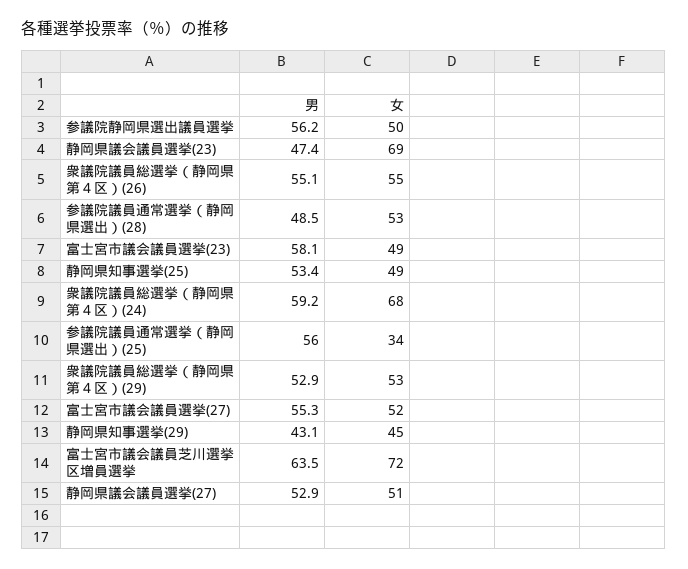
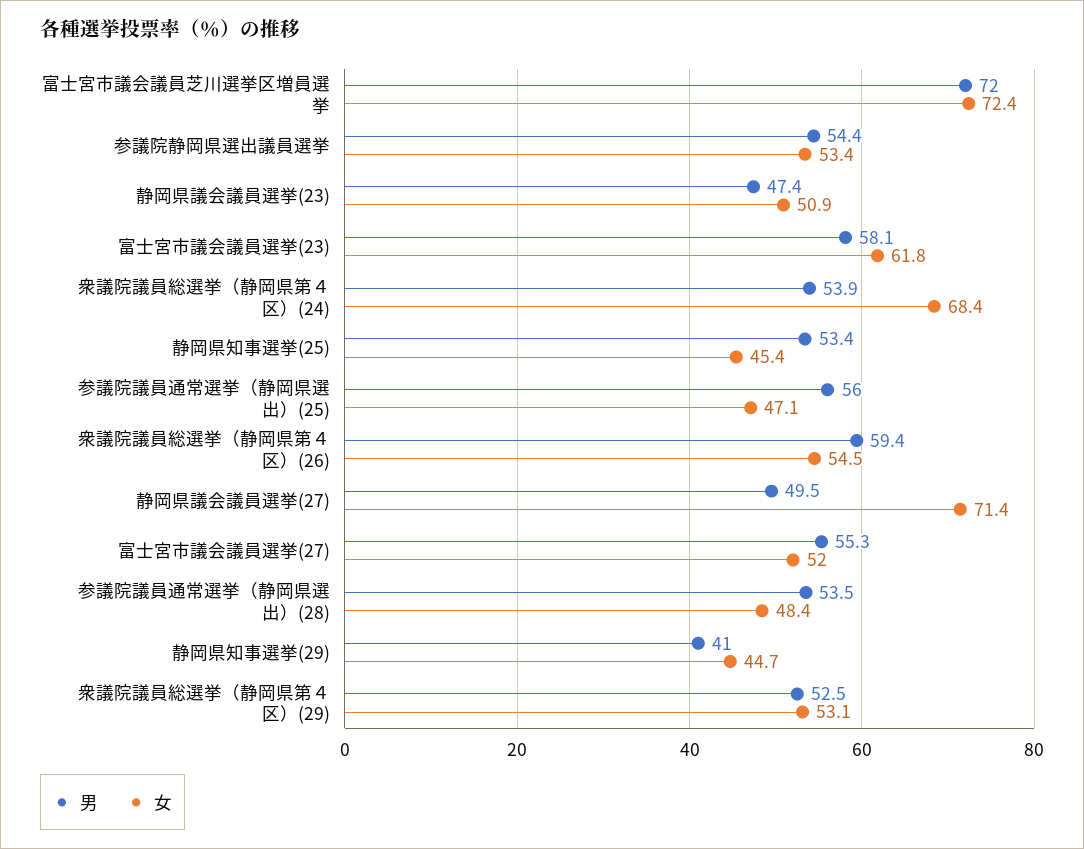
  {
    "男": {
-     "参議院静岡県選出議員選挙": 56.2,
+     "参議院静岡県選出議員選挙": 54.4,
      "静岡県議会議員選挙(23)": 47.4,
-     "衆議院議員総選挙（静岡県第４区）(26)": 55.1,
+     "衆議院議員総選挙（静岡県第４区）(26)": 59.4,
-     "参議院議員通常選挙（静岡県選出）(28)": 48.5,
+     "参議院議員通常選挙（静岡県選出）(28)": 53.5,
      "富士宮市議会議員選挙(23)": 58.1,
      "静岡県知事選挙(25)": 53.4,
-     "衆議院議員総選挙（静岡県第４区）(24)": 59.2,
+     "衆議院議員総選挙（静岡県第４区）(24)": 53.9,
      "参議院議員通常選挙（静岡県選出）(25)": 56,
-     "衆議院議員総選挙（静岡県第４区）(29)": 52.9,
+     "衆議院議員総選挙（静岡県第４区）(29)": 52.5,
      "富士宮市議会議員選挙(27)": 55.3,
-     "静岡県知事選挙(29)": 43.1,
+     "静岡県知事選挙(29)": 41,
-     "富士宮市議会議員芝川選挙区増員選挙": 63.5,
+     "富士宮市議会議員芝川選挙区増員選挙": 72,
-     "静岡県議会議員選挙(27)": 52.9
+     "静岡県議会議員選挙(27)": 49.5
    },
    "女": {
-     "参議院静岡県選出議員選挙": 50,
+     "参議院静岡県選出議員選挙": 53.4,
-     "静岡県議会議員選挙(23)": 69,
+     "静岡県議会議員選挙(23)": 50.9,
      "衆議院議員総選挙（静岡県第４区）(26)": 54.5,
-     "参議院議員通常選挙（静岡県選出）(28)": 53,
+     "参議院議員通常選挙（静岡県選出）(28)": 48.4,
-     "富士宮市議会議員選挙(23)": 49,
+     "富士宮市議会議員選挙(23)": 61.8,
-     "静岡県知事選挙(25)": 49,
+     "静岡県知事選挙(25)": 45.4,
      "衆議院議員総選挙（静岡県第４区）(24)": 68.4,
-     "参議院議員通常選挙（静岡県選出）(25)": 34,
+     "参議院議員通常選挙（静岡県選出）(25)": 47.1,
      "衆議院議員総選挙（静岡県第４区）(29)": 53.1,
      "富士宮市議会議員選挙(27)": 52,
      "静岡県知事選挙(29)": 44.7,
      "富士宮市議会議員芝川選挙区増員選挙": 72.4,
-     "静岡県議会議員選挙(27)": 51
+     "静岡県議会議員選挙(27)": 71.4
    }
  }

